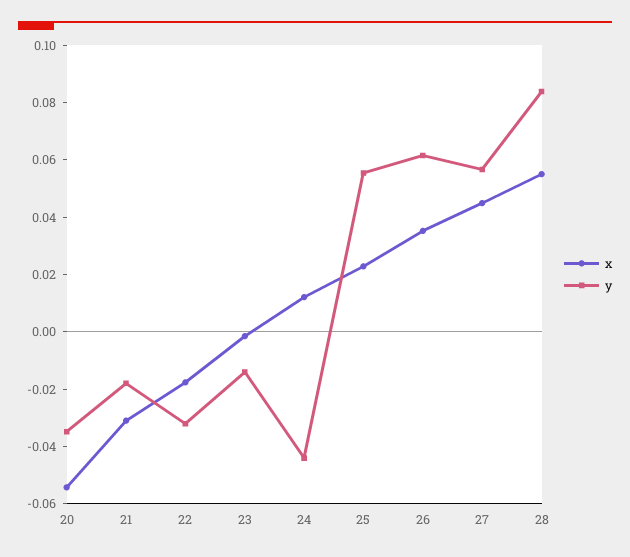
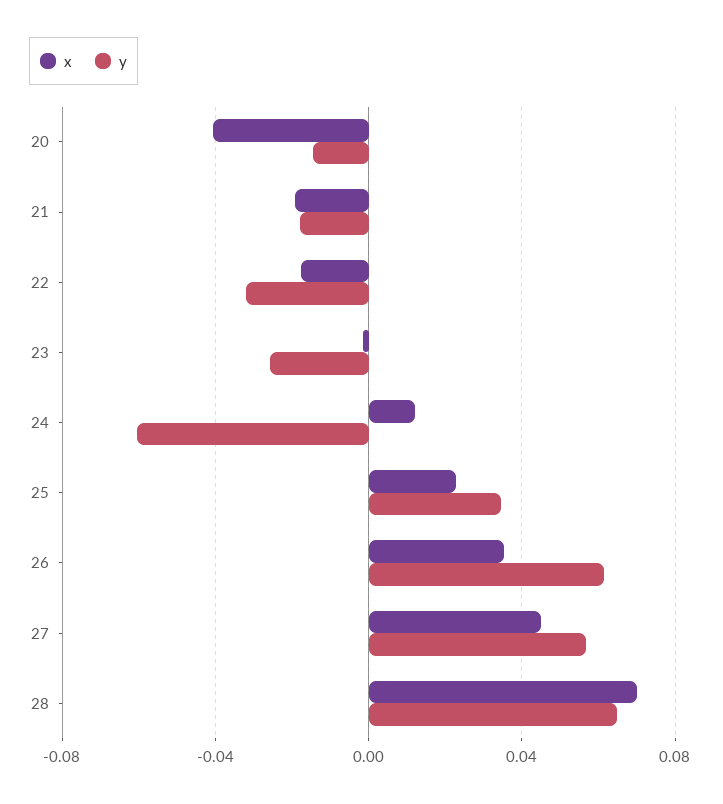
  {
    "x": {
-     "20": -0.055,
+     "20": -0.04,
-     "21": -0.03,
+     "21": -0.02,
      "22": -0.02,
      "23": 0,
      "24": 0.01,
      "25": 0.025,
      "26": 0.035,
      "27": 0.045,
-     "28": 0.055
+     "28": 0.07
    },
    "y": {
-     "20": -0.035,
+     "20": -0.015,
      "21": -0.02,
      "22": -0.03,
-     "23": -0.015,
+     "23": -0.025,
-     "24": -0.045,
+     "24": -0.06,
-     "25": 0.055,
+     "25": 0.035,
      "26": 0.06,
      "27": 0.055,
-     "28": 0.085
+     "28": 0.065
    }
  }

